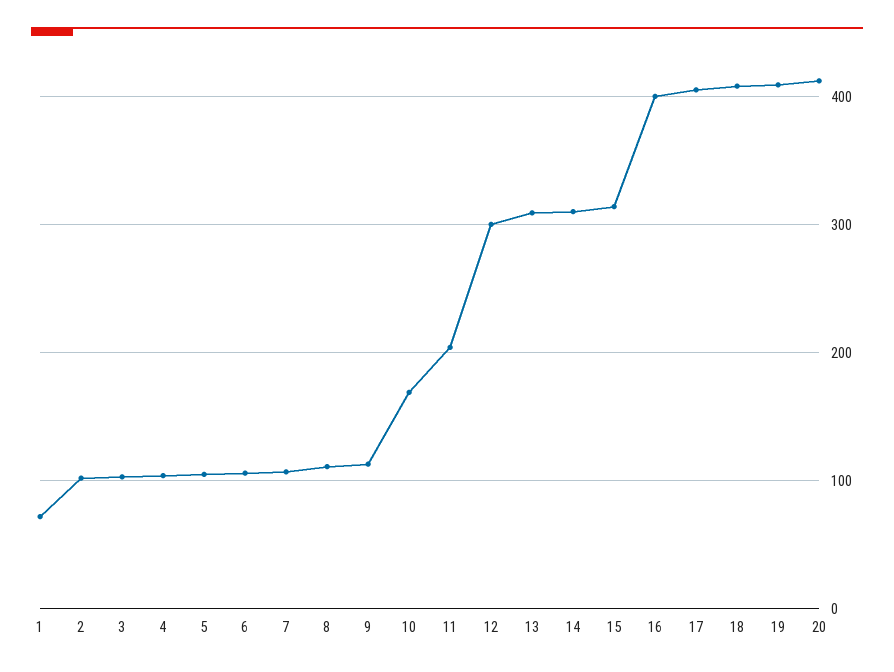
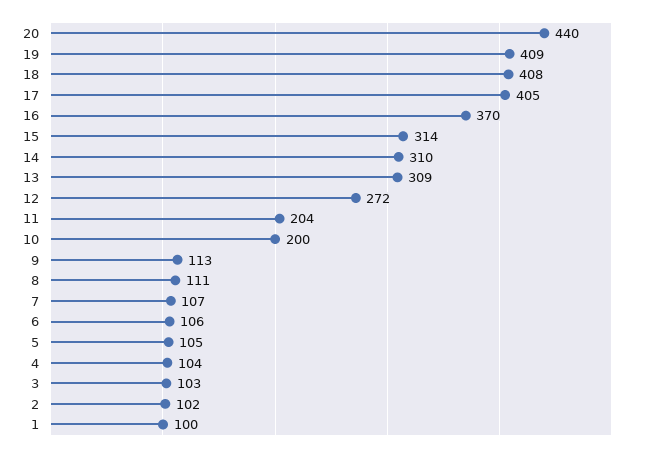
  {
-   "1": 70,
+   "1": 100,
    "2": 102,
    "3": 103,
    "4": 104,
    "5": 105,
    "6": 106,
    "7": 107,
    "8": 111,
    "9": 113,
-   "10": 170,
+   "10": 200,
    "11": 204,
-   "12": 300,
+   "12": 272,
    "13": 309,
    "14": 310,
    "15": 314,
-   "16": 400,
+   "16": 370,
    "17": 405,
    "18": 408,
    "19": 409,
-   "20": 410
+   "20": 440
  }

